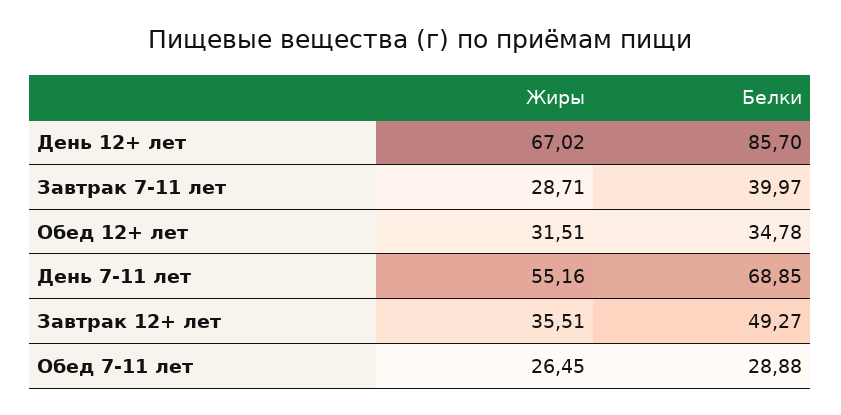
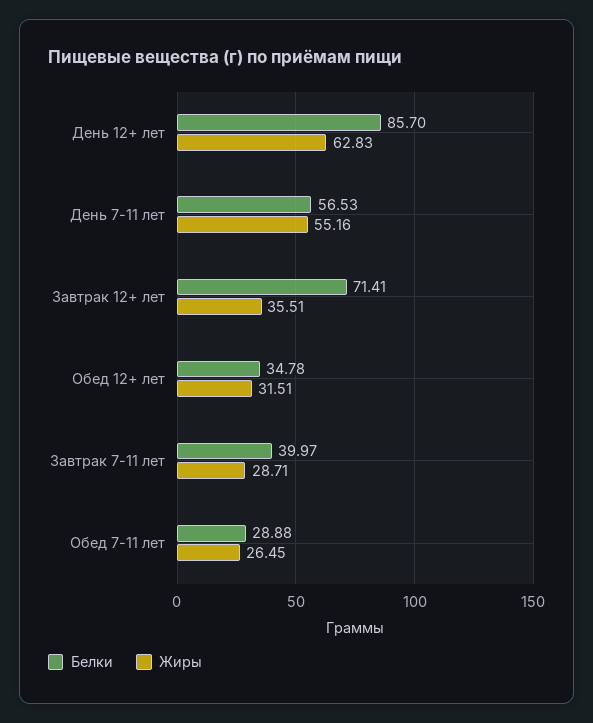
  {
    "Жиры": {
-     "День 12+ лет": 67.02,
+     "День 12+ лет": 62.83,
      "Завтрак 7-11 лет": 28.71,
      "Обед 12+ лет": 31.51,
      "День 7-11 лет": 55.16,
      "Завтрак 12+ лет": 35.51,
      "Обед 7-11 лет": 26.45
    },
    "Белки": {
      "День 12+ лет": 85.7,
      "Завтрак 7-11 лет": 39.97,
      "Обед 12+ лет": 34.78,
-     "День 7-11 лет": 68.85,
+     "День 7-11 лет": 56.53,
-     "Завтрак 12+ лет": 49.27,
+     "Завтрак 12+ лет": 71.41,
      "Обед 7-11 лет": 28.88
    }
  }

